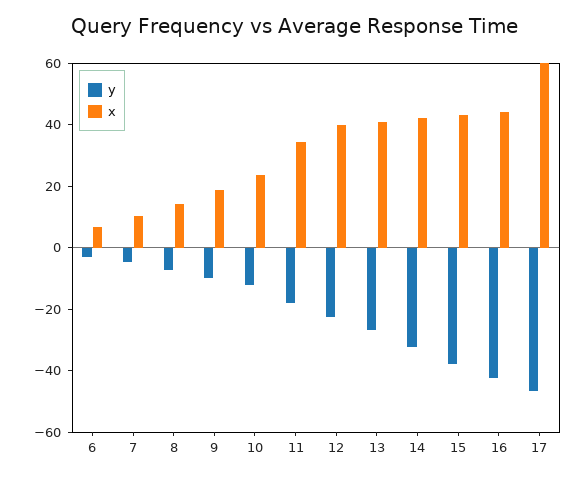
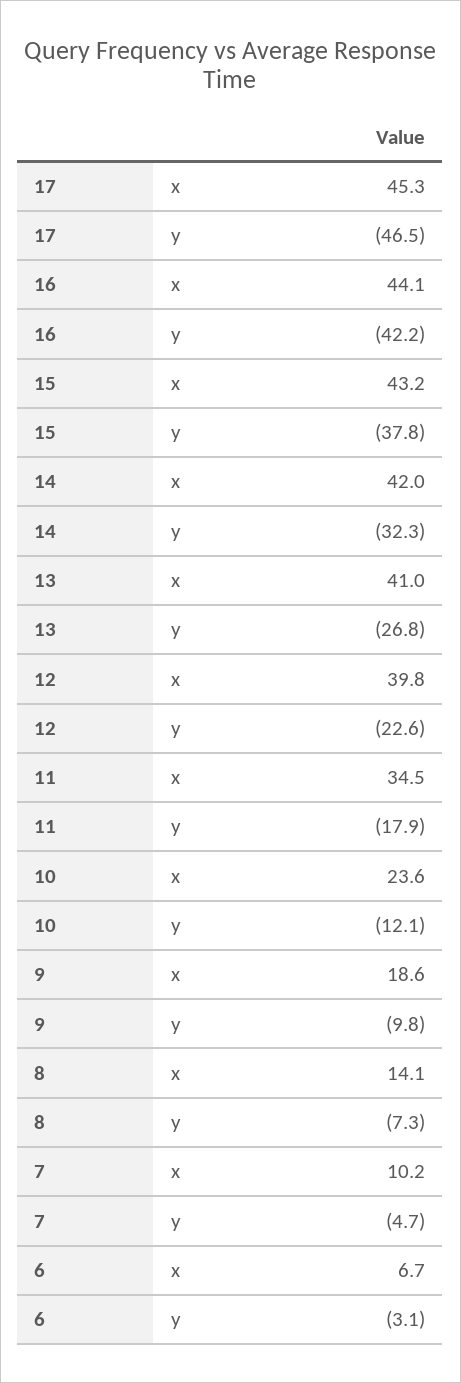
  {
    "y": {
      "6": -3.1,
      "7": -4.7,
      "8": -7.3,
      "9": -9.8,
      "10": -12.1,
      "11": -17.9,
      "12": -22.6,
      "13": -26.8,
      "14": -32.3,
      "15": -37.8,
      "16": -42.2,
      "17": -46.5
    },
    "x": {
      "6": 6.7,
      "7": 10.2,
      "8": 14.1,
      "9": 18.6,
      "10": 23.6,
      "11": 34.5,
      "12": 39.8,
      "13": 41,
      "14": 42,
      "15": 43.2,
      "16": 44.1,
-     "17": 60
+     "17": 45.3
    }
  }

